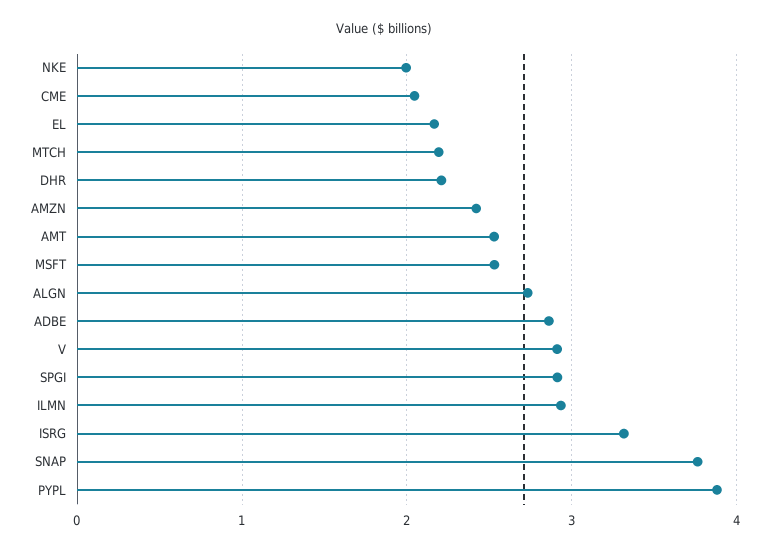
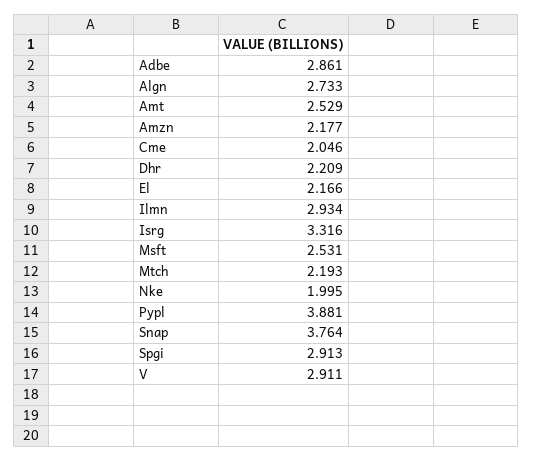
  {
    "NKE": 1.995,
    "CME": 2.046,
    "EL": 2.166,
    "MTCH": 2.193,
    "DHR": 2.209,
-   "AMZN": 2.4,
+   "AMZN": 2.177,
    "AMT": 2.529,
    "MSFT": 2.531,
    "ALGN": 2.733,
    "ADBE": 2.861,
    "V": 2.911,
    "SPGI": 2.913,
    "ILMN": 2.934,
    "ISRG": 3.316,
    "SNAP": 3.764,
    "PYPL": 3.881
  }

